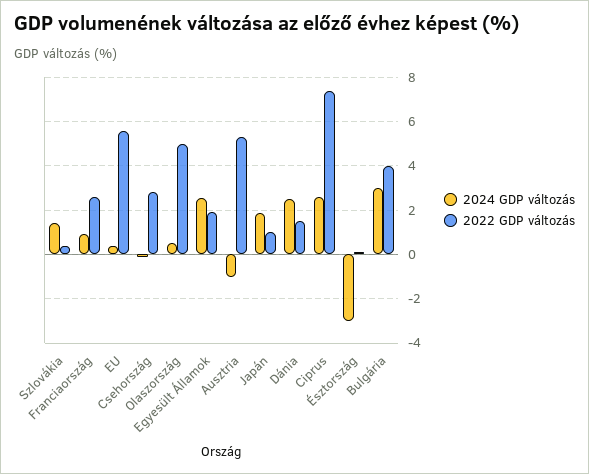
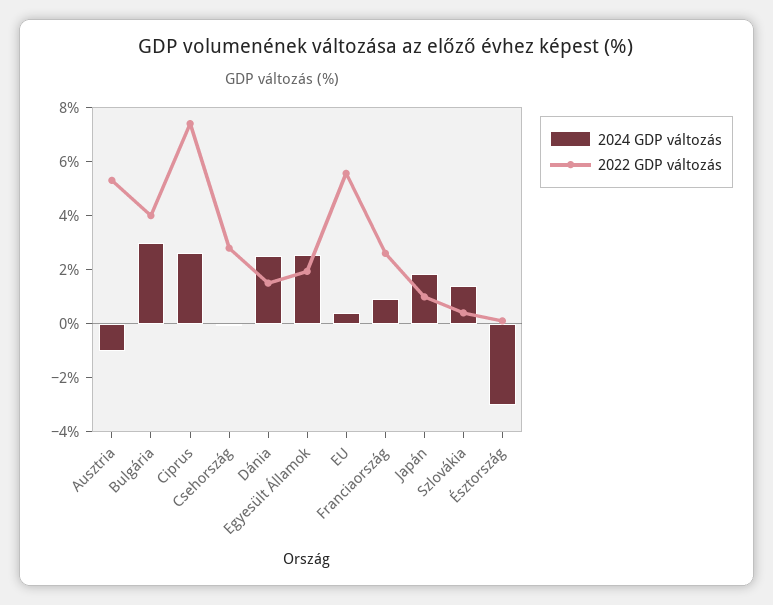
  {
    "2024 GDP változás": {
      "Szlovákia": 1.5,
      "Franciaország": 1,
      "EU": 0.5,
      "Csehország": 0,
-     "Olaszország": 0.5,
      "Egyesült Államok": 2.5,
      "Ausztria": -1,
      "Japán": 2,
      "Dánia": 2.5,
      "Ciprus": 2.5,
      "Észtország": -3,
      "Bulgária": 3
    },
    "2022 GDP változás": {
      "Szlovákia": 0.5,
      "Franciaország": 2.5,
      "EU": 5.5,
      "Csehország": 3,
-     "Olaszország": 5,
      "Egyesült Államok": 2,
      "Ausztria": 5.5,
      "Japán": 1,
      "Dánia": 1.5,
      "Ciprus": 7.5,
      "Észtország": 0,
      "Bulgária": 4
    }
  }

